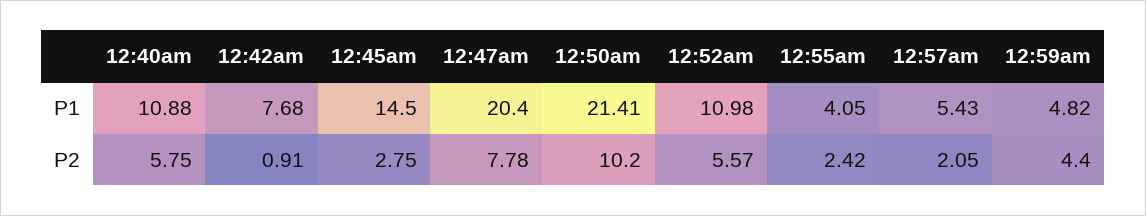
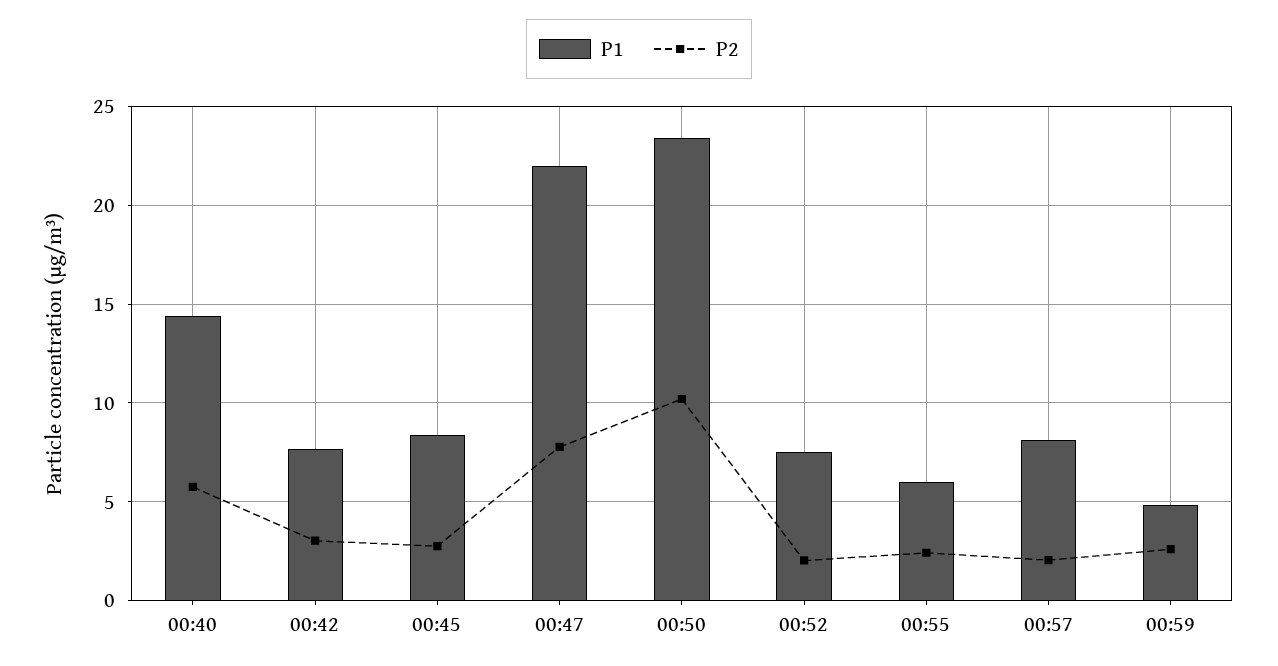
  {
    "P1": {
-     "12:40am": 10.88,
+     "12:40am": 14.5,
      "12:42am": 7.68,
-     "12:45am": 14.5,
+     "12:45am": 8.5,
-     "12:47am": 20.4,
+     "12:47am": 22,
-     "12:50am": 21.41,
+     "12:50am": 23.5,
-     "12:52am": 10.98,
+     "12:52am": 7.5,
-     "12:55am": 4.05,
+     "12:55am": 6,
-     "12:57am": 5.43,
+     "12:57am": 8,
      "12:59am": 4.82
    },
    "P2": {
      "12:40am": 5.75,
-     "12:42am": 0.91,
+     "12:42am": 3,
      "12:45am": 2.75,
      "12:47am": 7.78,
      "12:50am": 10.2,
-     "12:52am": 5.57,
+     "12:52am": 2,
      "12:55am": 2.42,
      "12:57am": 2.05,
-     "12:59am": 4.4
+     "12:59am": 2.5
    }
  }

